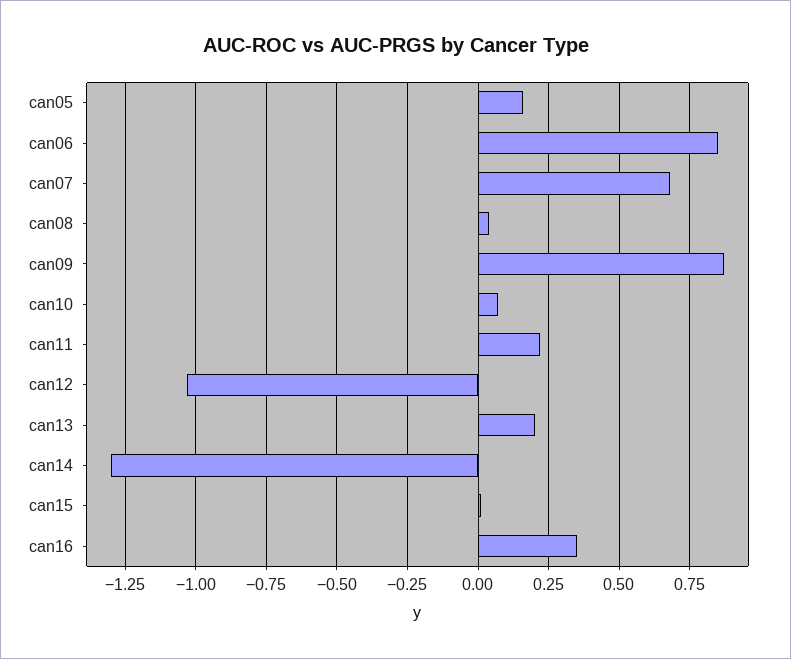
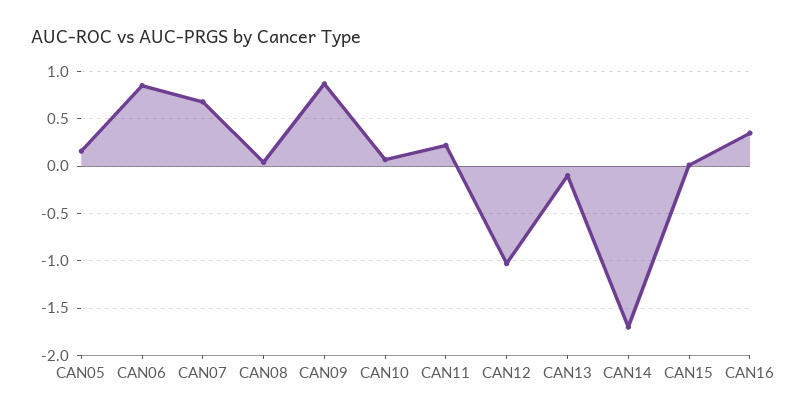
  {
    "can05": 0.15,
    "can06": 0.85,
    "can07": 0.7,
    "can08": 0.05,
    "can09": 0.85,
    "can10": 0.05,
    "can11": 0.2,
    "can12": -1.05,
-   "can13": 0.2,
+   "can13": -0.1,
-   "can14": -1.3,
+   "can14": -1.7,
    "can15": 0,
    "can16": 0.35
  }

